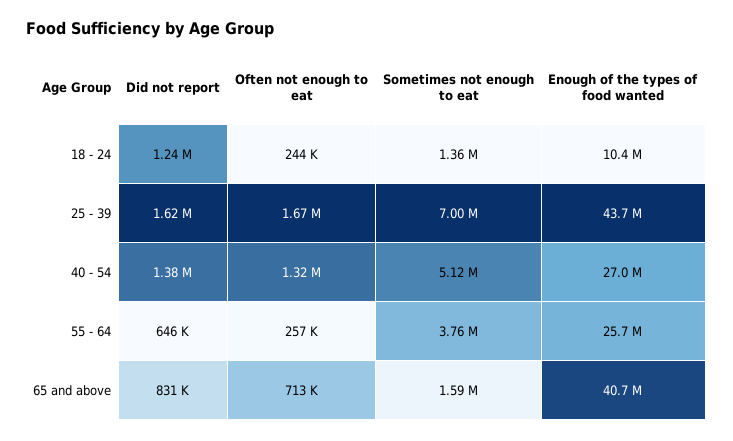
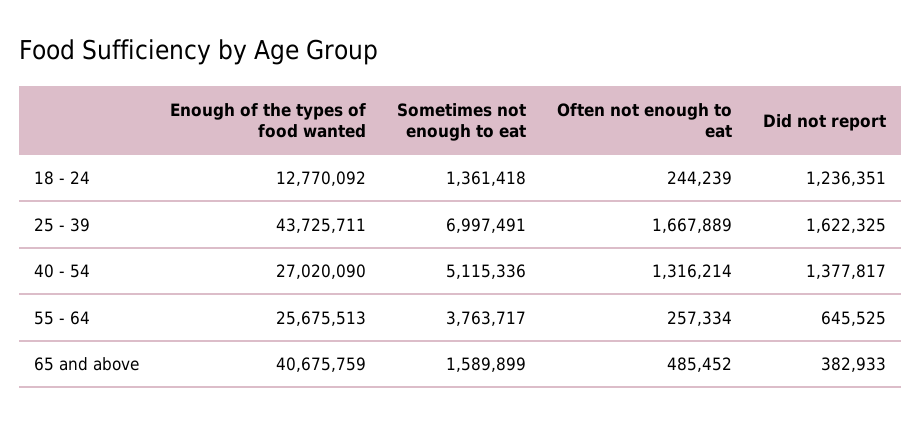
  {
    "Did not report": {
      "18 - 24": 1236351,
      "25 - 39": 1622325,
      "40 - 54": 1377817,
      "55 - 64": 645525,
-     "65 and above": 831000
+     "65 and above": 382933
    },
    "Often not enough to eat": {
      "18 - 24": 244239,
      "25 - 39": 1667889,
      "40 - 54": 1316214,
      "55 - 64": 257334,
-     "65 and above": 713000
+     "65 and above": 485452
    },
    "Sometimes not enough to eat": {
      "18 - 24": 1361418,
      "25 - 39": 6997491,
      "40 - 54": 5115336,
      "55 - 64": 3763717,
      "65 and above": 1589899
    },
    "Enough of the types of food wanted": {
-     "18 - 24": 10400000,
+     "18 - 24": 12770092,
      "25 - 39": 43725711,
      "40 - 54": 27020090,
      "55 - 64": 25675513,
      "65 and above": 40675759
    }
  }

